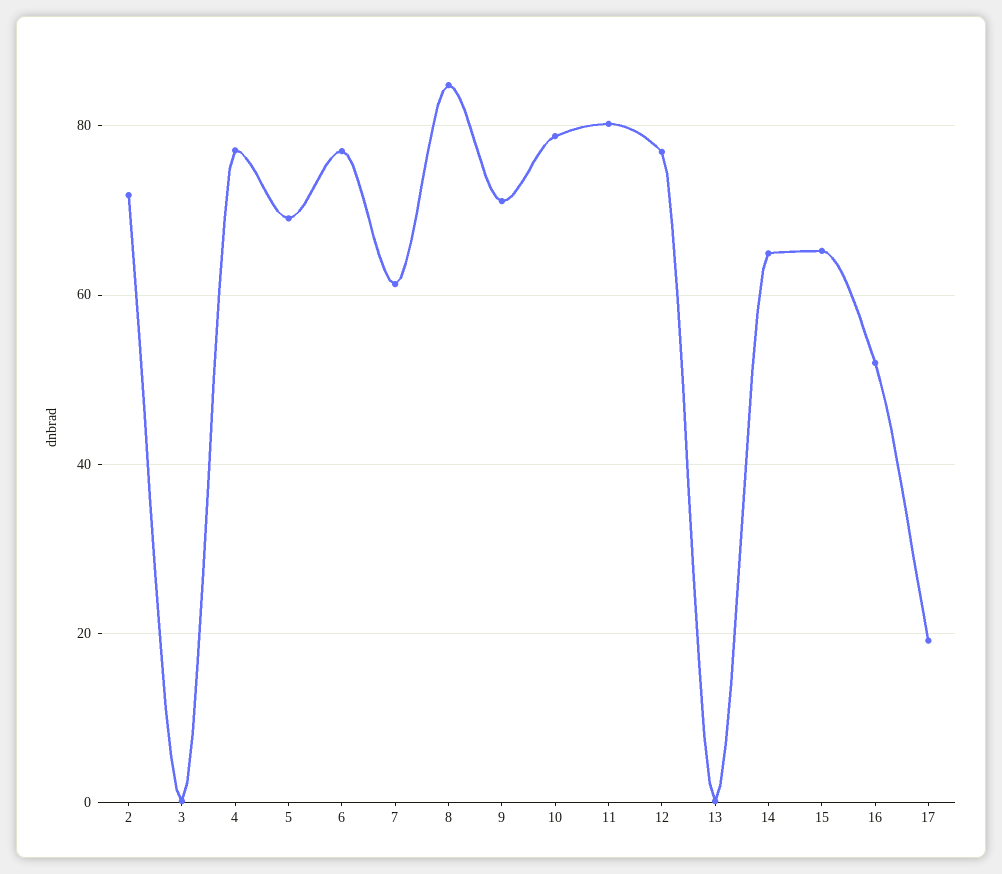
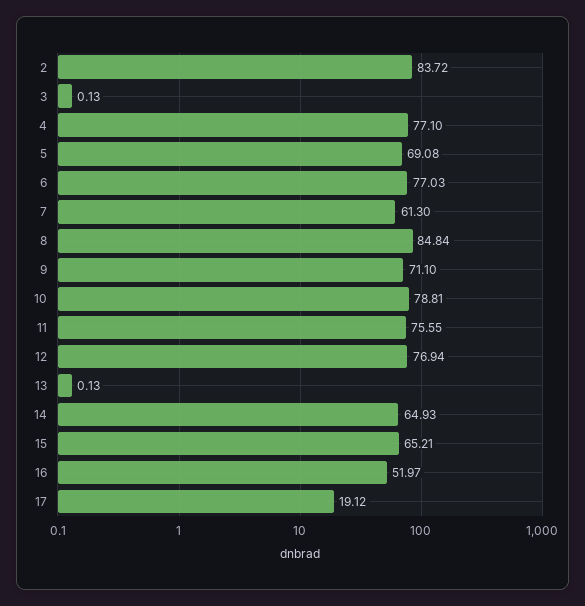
  {
-   "2": 72,
+   "2": 83.72,
    "3": 0.13,
    "4": 77.1,
    "5": 69.08,
    "6": 77.03,
    "7": 61.3,
    "8": 84.84,
    "9": 71.1,
    "10": 78.81,
-   "11": 80,
+   "11": 75.55,
    "12": 76.94,
    "13": 0.13,
    "14": 64.93,
    "15": 65.21,
    "16": 51.97,
    "17": 19.12
  }

